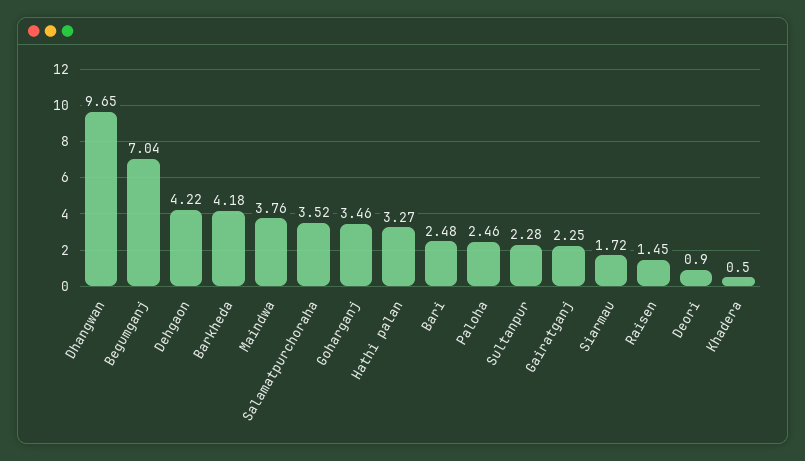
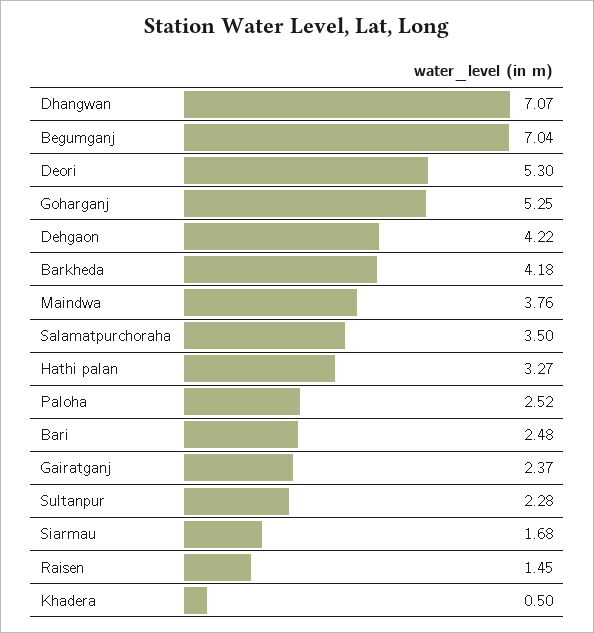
  {
-   "Dhangwan": 9.65,
+   "Dhangwan": 7.07,
    "Begumganj": 7.04,
    "Dehgaon": 4.22,
    "Barkheda": 4.18,
    "Maindwa": 3.76,
-   "Salamatpurchoraha": 3.52,
+   "Salamatpurchoraha": 3.5,
-   "Goharganj": 3.46,
+   "Goharganj": 5.25,
    "Hathi palan": 3.27,
    "Bari": 2.48,
-   "Paloha": 2.46,
+   "Paloha": 2.52,
    "Sultanpur": 2.28,
-   "Gairatganj": 2.25,
+   "Gairatganj": 2.37,
-   "Siarmau": 1.72,
+   "Siarmau": 1.68,
    "Raisen": 1.45,
-   "Deori": 0.9,
+   "Deori": 5.3,
    "Khadera": 0.5
  }

